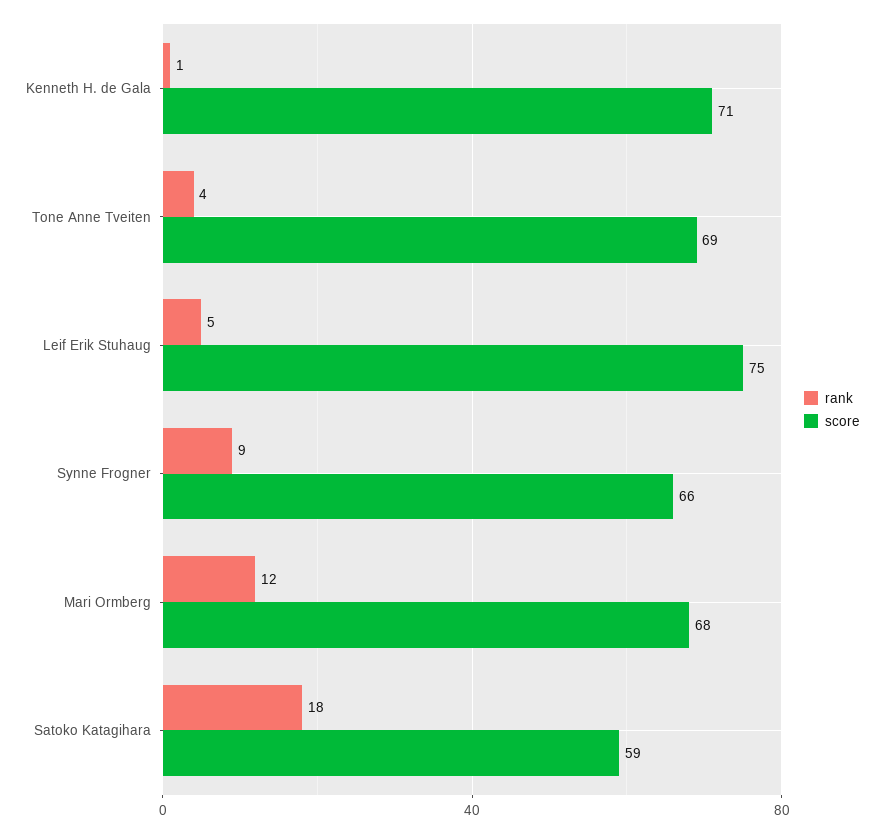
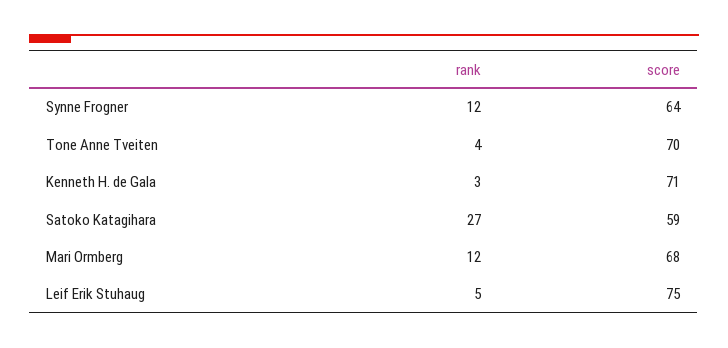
  {
    "rank": {
-     "Kenneth H. de Gala": 1,
+     "Kenneth H. de Gala": 3,
      "Tone Anne Tveiten": 4,
      "Leif Erik Stuhaug": 5,
-     "Synne Frogner": 9,
+     "Synne Frogner": 12,
      "Mari Ormberg": 12,
-     "Satoko Katagihara": 18
+     "Satoko Katagihara": 27
    },
    "score": {
      "Kenneth H. de Gala": 71,
-     "Tone Anne Tveiten": 69,
+     "Tone Anne Tveiten": 70,
      "Leif Erik Stuhaug": 75,
-     "Synne Frogner": 66,
+     "Synne Frogner": 64,
      "Mari Ormberg": 68,
      "Satoko Katagihara": 59
    }
  }

